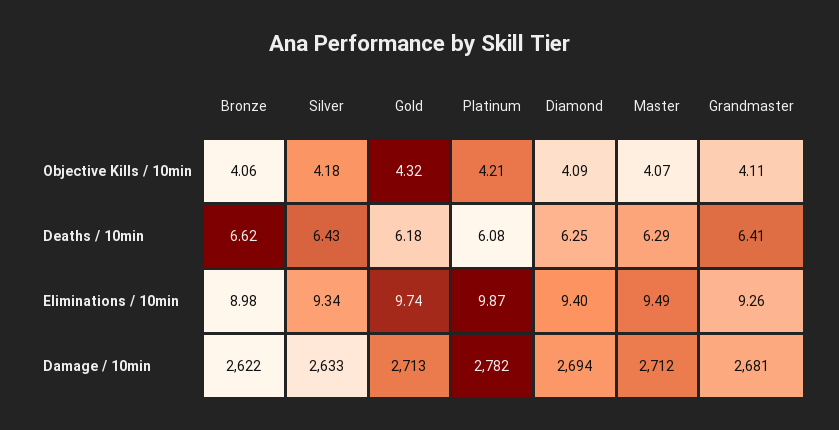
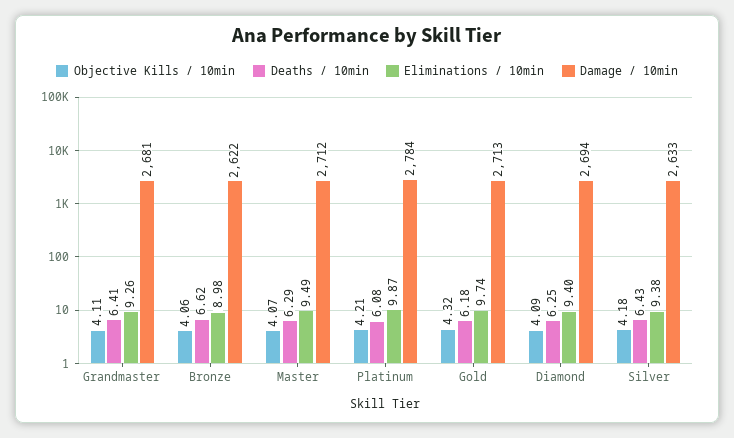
  {
    "Objective Kills / 10min": {
      "Bronze": 4.06,
      "Silver": 4.18,
      "Gold": 4.32,
      "Platinum": 4.21,
      "Diamond": 4.09,
      "Master": 4.07,
      "Grandmaster": 4.11
    },
    "Deaths / 10min": {
      "Bronze": 6.62,
      "Silver": 6.43,
      "Gold": 6.18,
      "Platinum": 6.08,
      "Diamond": 6.25,
      "Master": 6.29,
      "Grandmaster": 6.41
    },
    "Eliminations / 10min": {
      "Bronze": 8.98,
-     "Silver": 9.34,
+     "Silver": 9.38,
      "Gold": 9.74,
      "Platinum": 9.87,
      "Diamond": 9.4,
      "Master": 9.49,
      "Grandmaster": 9.26
    },
    "Damage / 10min": {
      "Bronze": 2622,
      "Silver": 2633,
      "Gold": 2713,
-     "Platinum": 2782,
+     "Platinum": 2784,
      "Diamond": 2694,
      "Master": 2712,
      "Grandmaster": 2681
    }
  }

